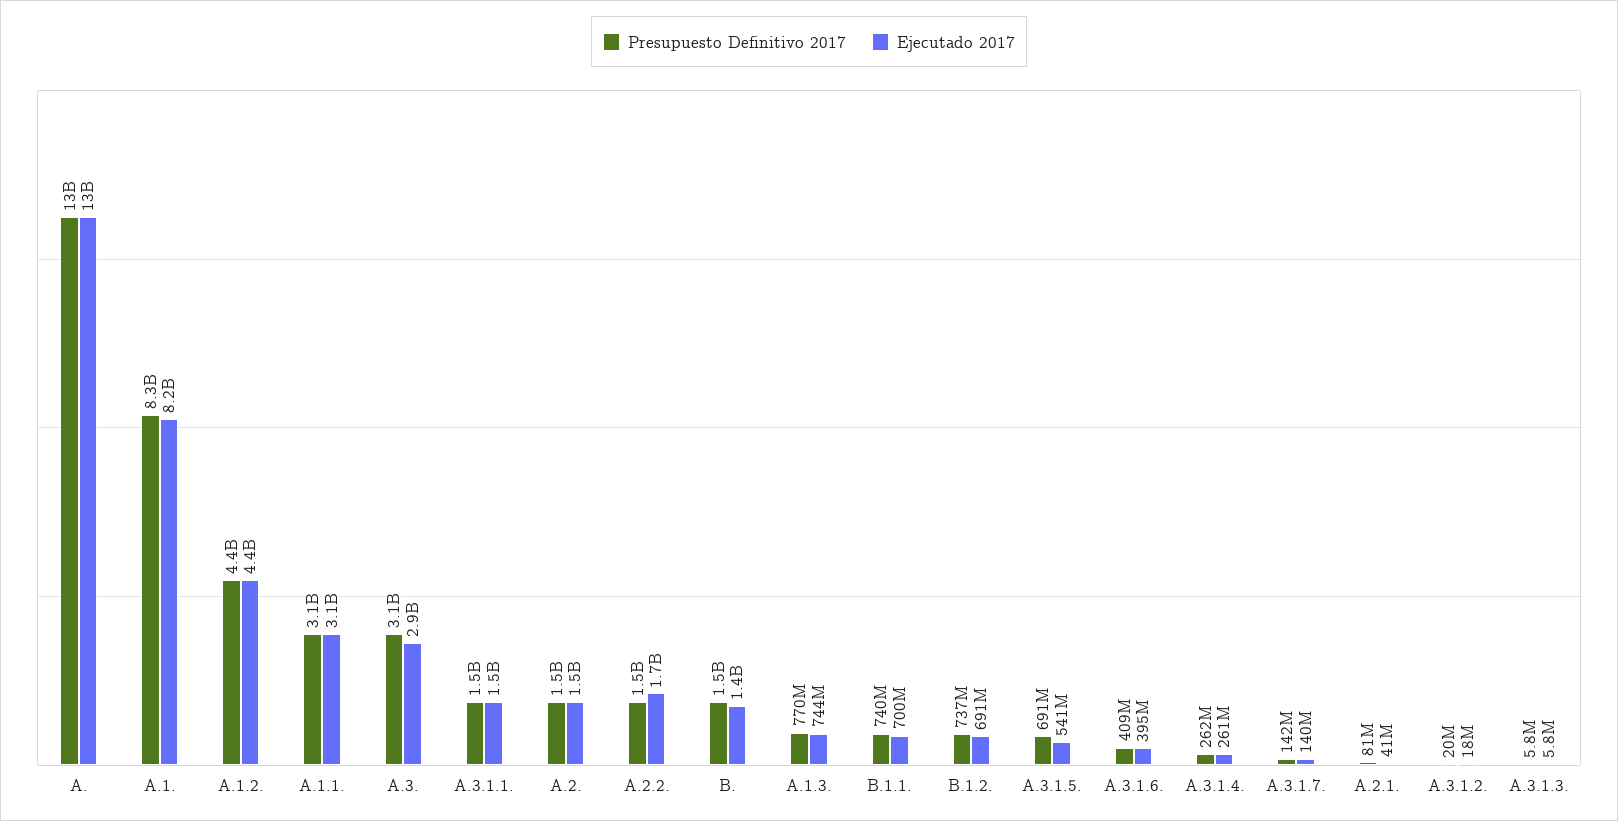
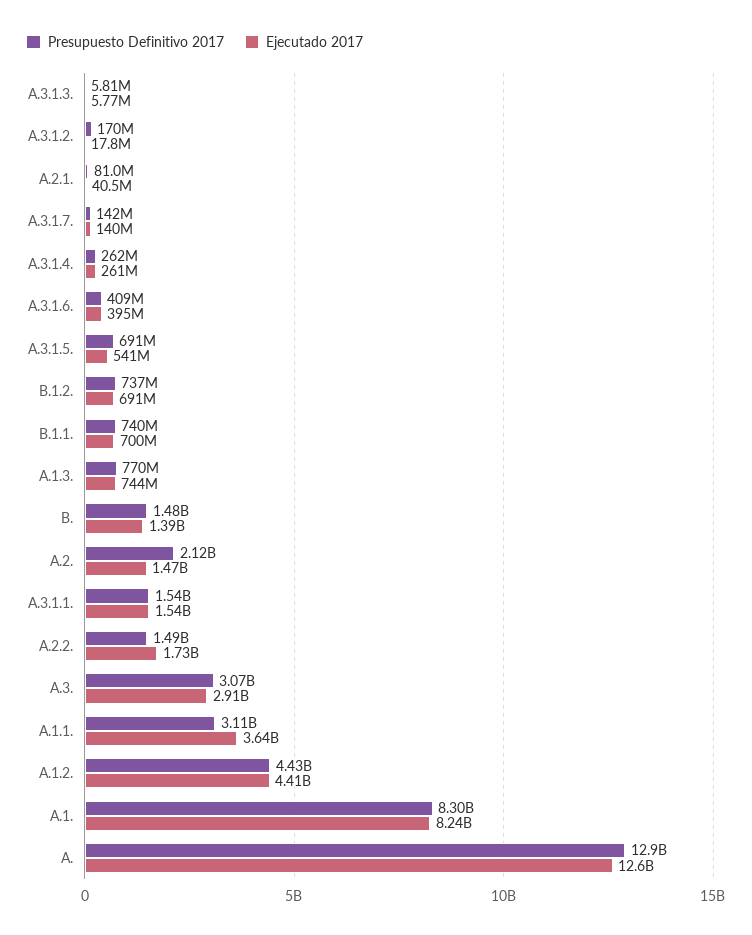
  {
    "Presupuesto Definitivo 2017": {
      "A.": 12900000000,
      "A.1.": 8300000000,
      "A.1.2.": 4430000000,
      "A.1.1.": 3110000000,
      "A.3.": 3070000000,
      "A.3.1.1.": 1540000000,
-     "A.2.": 1500000000,
+     "A.2.": 2120000000,
      "A.2.2.": 1490000000,
      "B.": 1480000000,
      "A.1.3.": 770000000,
      "B.1.1.": 740000000,
      "B.1.2.": 737000000,
      "A.3.1.5.": 691000000,
      "A.3.1.6.": 409000000,
      "A.3.1.4.": 262000000,
      "A.3.1.7.": 142000000,
      "A.2.1.": 81000000,
-     "A.3.1.2.": 20000000,
+     "A.3.1.2.": 170000000,
      "A.3.1.3.": 5810000
    },
    "Ejecutado 2017": {
      "A.": 12600000000,
      "A.1.": 8240000000,
      "A.1.2.": 4410000000,
-     "A.1.1.": 3100000000,
+     "A.1.1.": 3640000000,
      "A.3.": 2910000000,
      "A.3.1.1.": 1540000000,
      "A.2.": 1470000000,
      "A.2.2.": 1730000000,
      "B.": 1390000000,
      "A.1.3.": 744000000,
      "B.1.1.": 700000000,
      "B.1.2.": 691000000,
      "A.3.1.5.": 541000000,
      "A.3.1.6.": 395000000,
      "A.3.1.4.": 261000000,
      "A.3.1.7.": 140000000,
      "A.2.1.": 40500000,
      "A.3.1.2.": 17800000,
      "A.3.1.3.": 5770000
    }
  }

